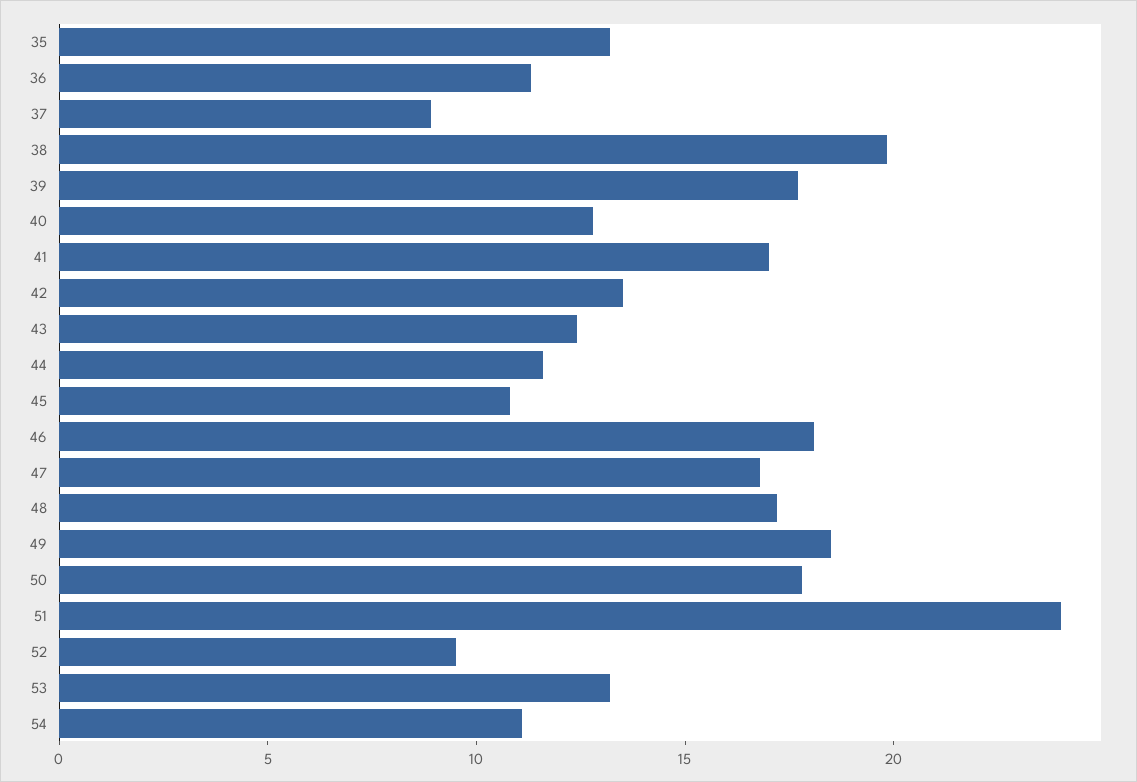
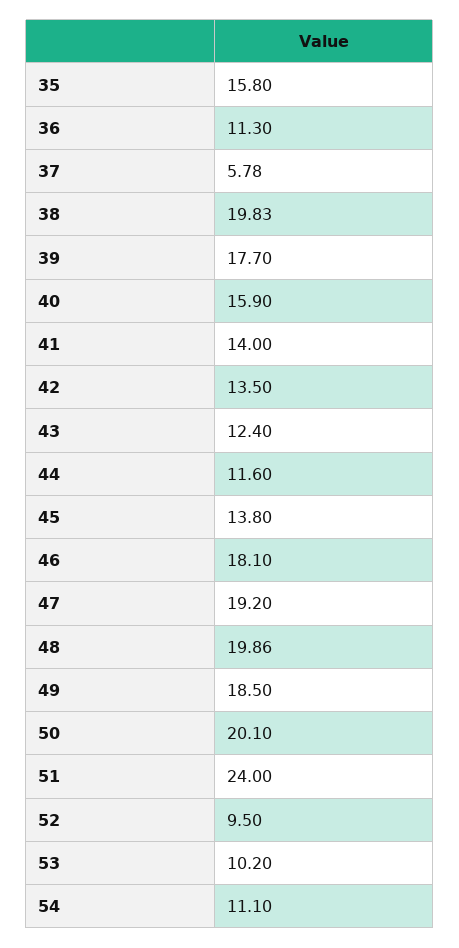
  {
-   "35": 13,
+   "35": 15.8,
    "36": 11.3,
-   "37": 9,
+   "37": 5.78,
    "38": 19.83,
    "39": 17.7,
-   "40": 13,
+   "40": 15.9,
-   "41": 17,
+   "41": 14,
    "42": 13.5,
    "43": 12.4,
    "44": 11.6,
-   "45": 11,
+   "45": 13.8,
    "46": 18.1,
-   "47": 17,
+   "47": 19.2,
-   "48": 17,
+   "48": 19.86,
    "49": 18.5,
-   "50": 18,
+   "50": 20.1,
    "51": 24,
    "52": 9.5,
-   "53": 13,
+   "53": 10.2,
    "54": 11.1
  }

